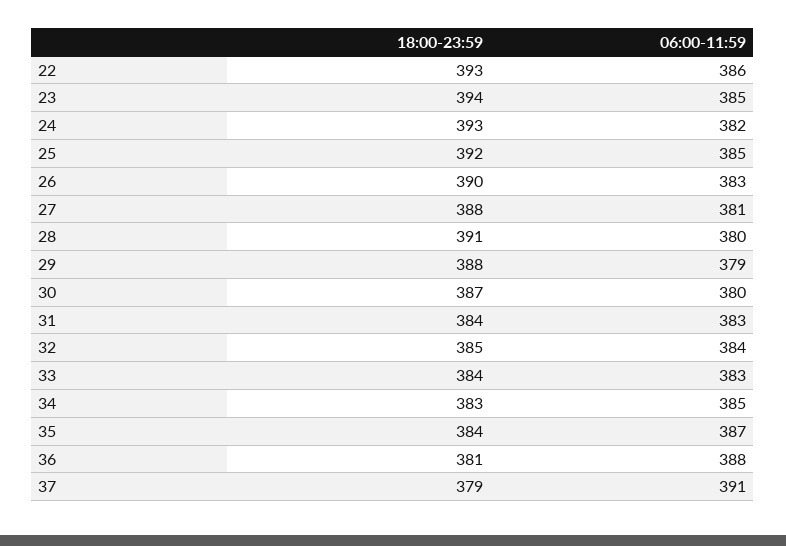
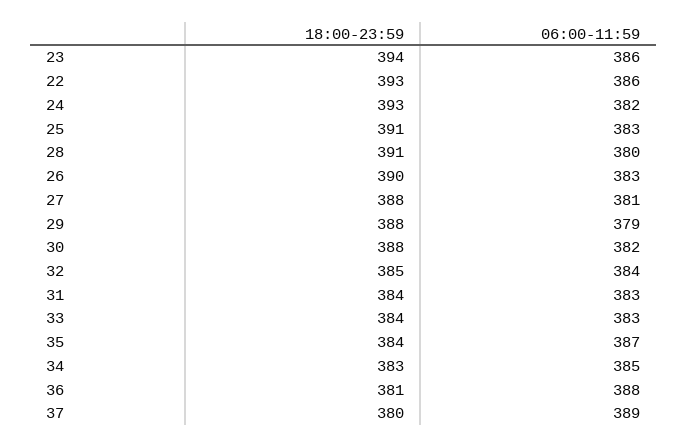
  {
    "18:00-23:59": {
      "22": 393,
      "23": 394,
      "24": 393,
-     "25": 392,
+     "25": 391,
      "26": 390,
      "27": 388,
      "28": 391,
      "29": 388,
-     "30": 387,
+     "30": 388,
      "31": 384,
      "32": 385,
      "33": 384,
      "34": 383,
      "35": 384,
      "36": 381,
-     "37": 379
+     "37": 380
    },
    "06:00-11:59": {
      "22": 386,
-     "23": 385,
+     "23": 386,
      "24": 382,
-     "25": 385,
+     "25": 383,
      "26": 383,
      "27": 381,
      "28": 380,
      "29": 379,
-     "30": 380,
+     "30": 382,
      "31": 383,
      "32": 384,
      "33": 383,
      "34": 385,
      "35": 387,
      "36": 388,
-     "37": 391
+     "37": 389
    }
  }

